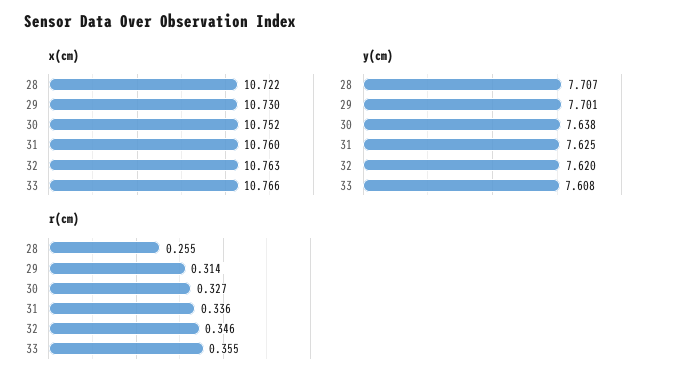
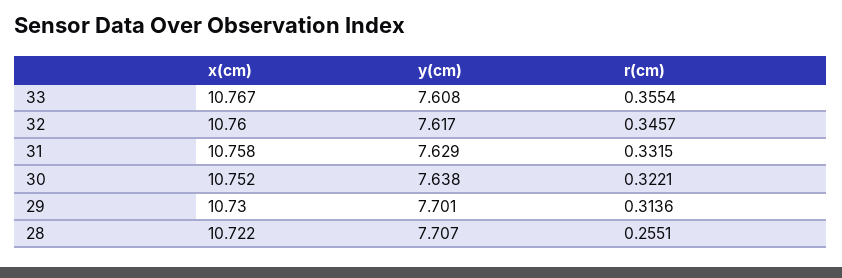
  {
    "x(cm)": {
      "28": 10.722,
      "29": 10.73,
      "30": 10.752,
-     "31": 10.76,
+     "31": 10.758,
-     "32": 10.763,
+     "32": 10.76,
-     "33": 10.766
+     "33": 10.767
    },
    "y(cm)": {
      "28": 7.707,
      "29": 7.701,
      "30": 7.638,
-     "31": 7.625,
+     "31": 7.629,
-     "32": 7.62,
+     "32": 7.617,
      "33": 7.608
    },
    "r(cm)": {
      "28": 0.2551,
      "29": 0.3136,
-     "30": 0.327,
+     "30": 0.3221,
-     "31": 0.336,
+     "31": 0.3315,
      "32": 0.3457,
      "33": 0.3554
    }
  }

